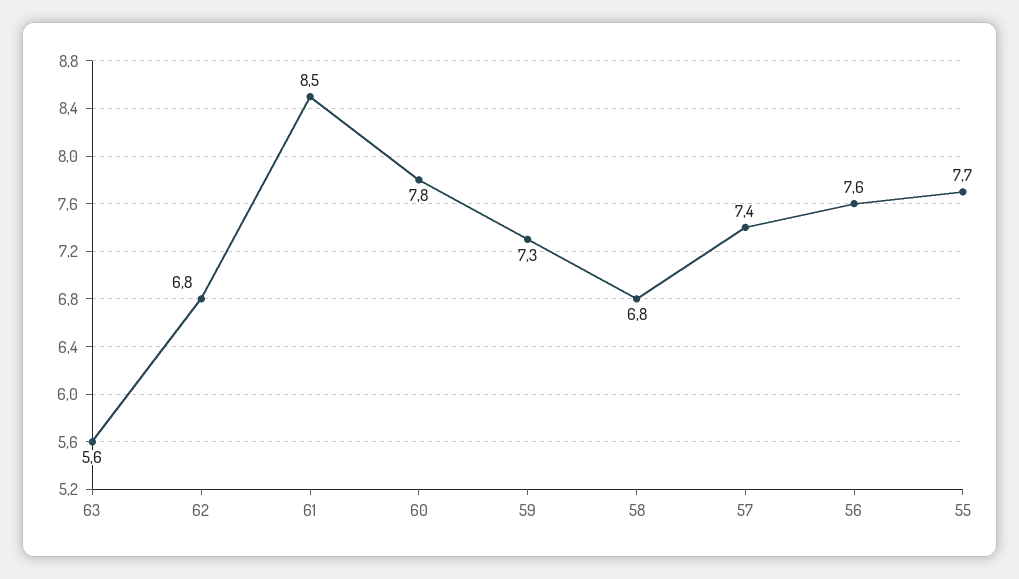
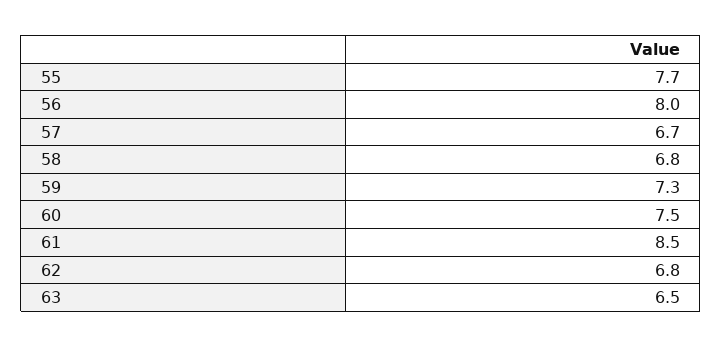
  {
-   "63": 5.6,
+   "63": 6.5,
    "62": 6.8,
    "61": 8.5,
-   "60": 7.8,
+   "60": 7.5,
    "59": 7.3,
    "58": 6.8,
-   "57": 7.4,
+   "57": 6.7,
-   "56": 7.6,
+   "56": 8,
    "55": 7.7
  }

